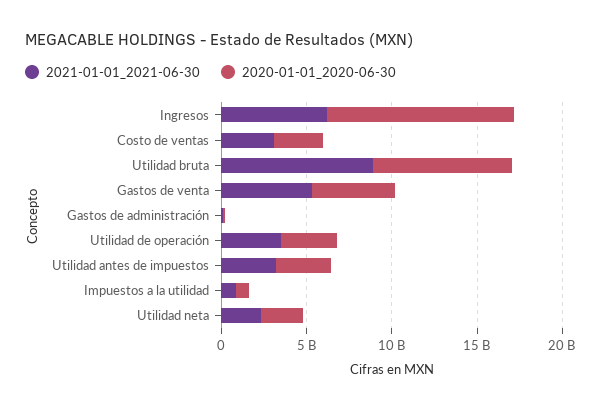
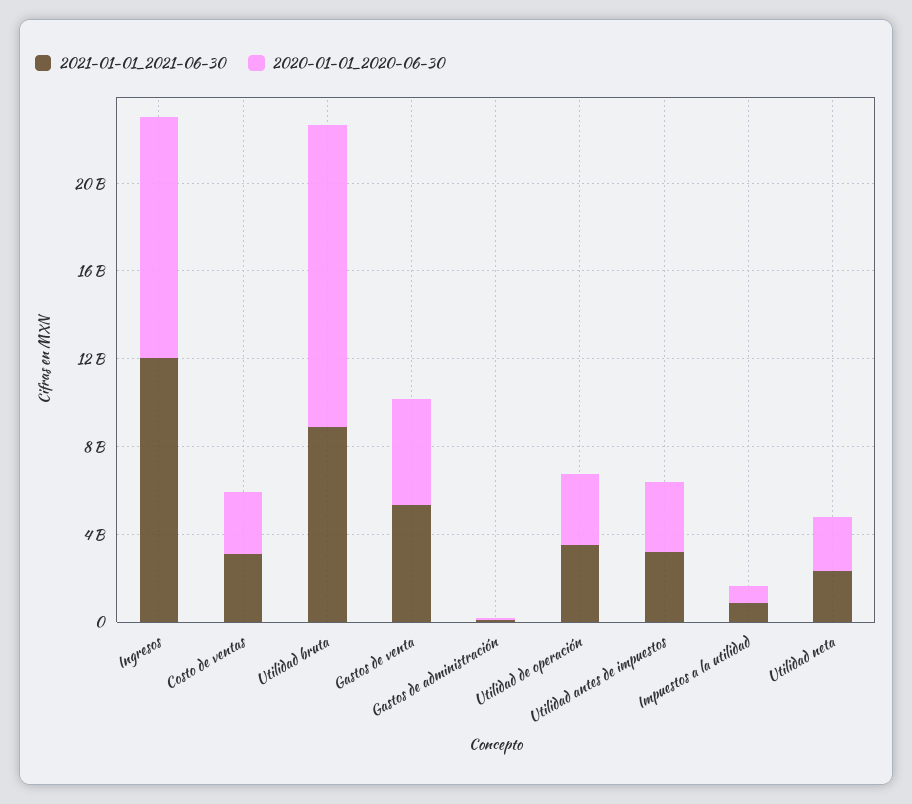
  {
    "2021-01-01_2021-06-30": {
-     "Ingresos": 6000000000,
+     "Ingresos": 12000000000,
      "Costo de ventas": 3000000000,
      "Utilidad bruta": 9000000000,
      "Gastos de venta": 5000000000,
      "Gastos de administración": 0,
      "Utilidad de operación": 4000000000,
      "Utilidad antes de impuestos": 3000000000,
      "Impuestos a la utilidad": 1000000000,
      "Utilidad neta": 2000000000
    },
    "2020-01-01_2020-06-30": {
      "Ingresos": 11000000000,
      "Costo de ventas": 3000000000,
-     "Utilidad bruta": 8000000000,
+     "Utilidad bruta": 14000000000,
      "Gastos de venta": 5000000000,
      "Gastos de administración": 0,
      "Utilidad de operación": 3000000000,
      "Utilidad antes de impuestos": 3000000000,
      "Impuestos a la utilidad": 1000000000,
      "Utilidad neta": 2000000000
    }
  }

